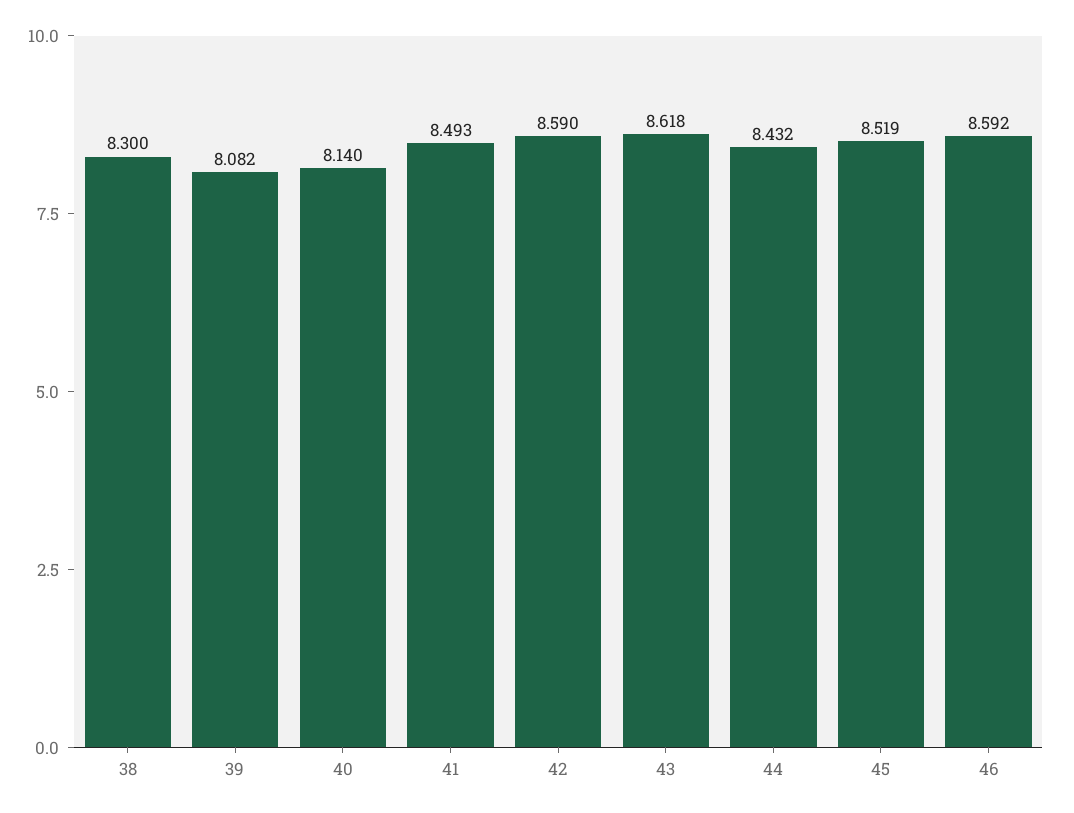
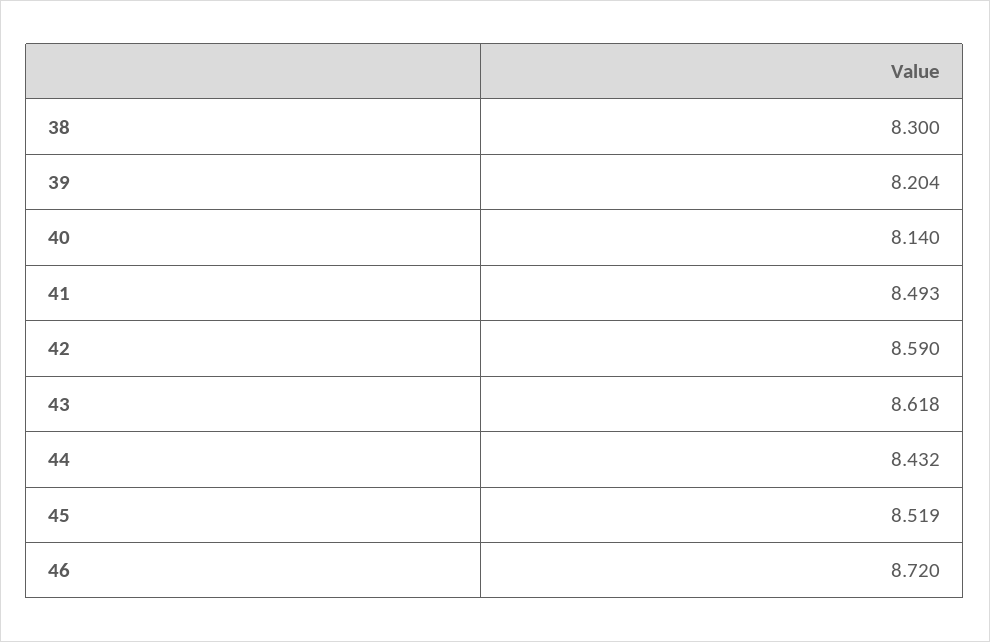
  {
    "38": 8.3,
-   "39": 8.082,
+   "39": 8.204,
    "40": 8.14,
    "41": 8.493,
    "42": 8.59,
    "43": 8.618,
    "44": 8.432,
    "45": 8.519,
-   "46": 8.592
+   "46": 8.72
  }

